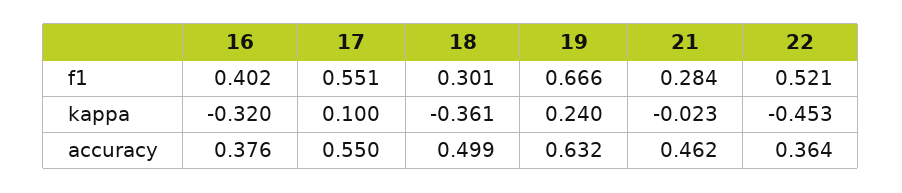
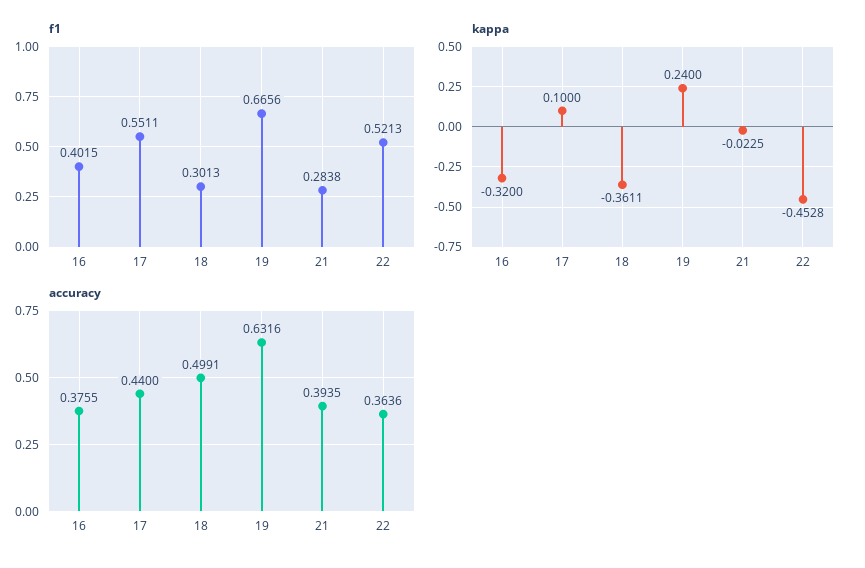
  {
    "f1": {
      "16": 0.4015,
      "17": 0.5511,
      "18": 0.3013,
      "19": 0.6656,
      "21": 0.2838,
      "22": 0.5213
    },
    "kappa": {
      "16": -0.32,
      "17": 0.1,
      "18": -0.3611,
      "19": 0.24,
      "21": -0.0225,
      "22": -0.4528
    },
    "accuracy": {
      "16": 0.3755,
-     "17": 0.55,
+     "17": 0.44,
      "18": 0.4991,
      "19": 0.6316,
-     "21": 0.462,
+     "21": 0.3935,
      "22": 0.3636
    }
  }

